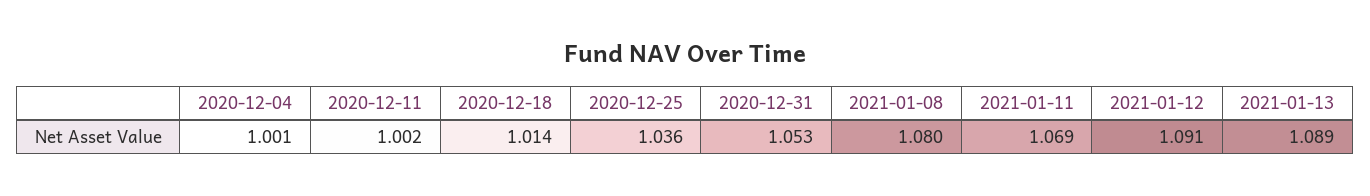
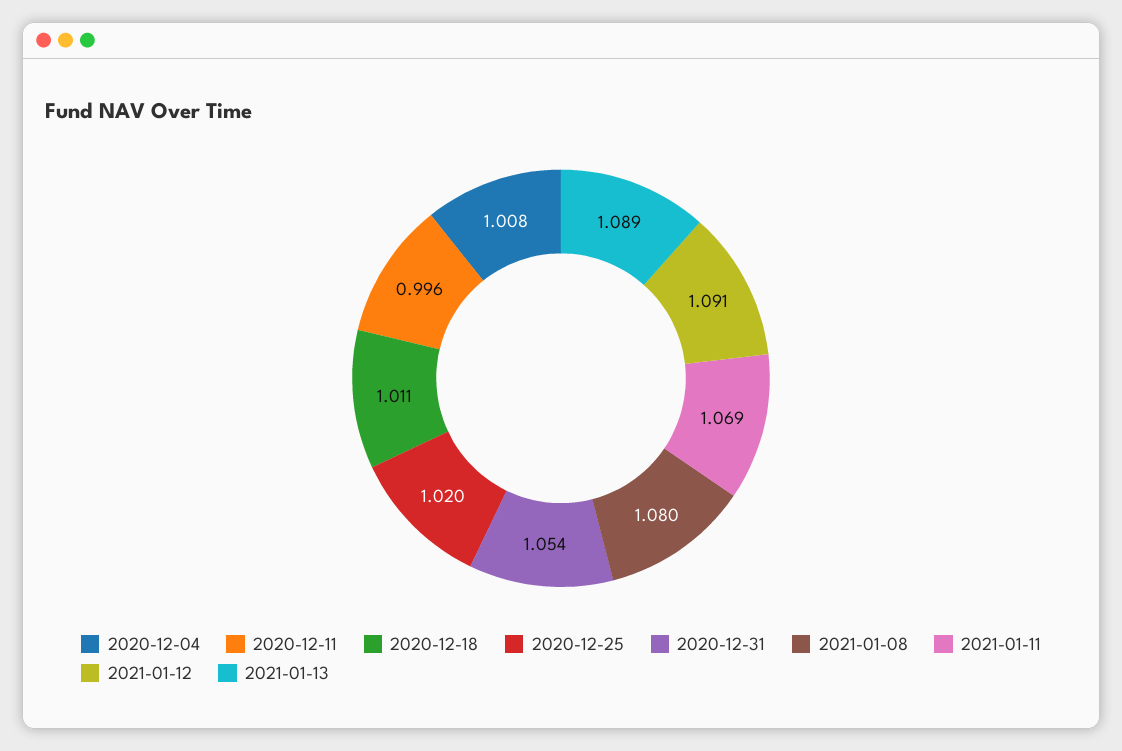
  {
-   "2020-12-04": 1.001,
+   "2020-12-04": 1.008,
-   "2020-12-11": 1.002,
+   "2020-12-11": 0.996,
-   "2020-12-18": 1.014,
+   "2020-12-18": 1.011,
-   "2020-12-25": 1.036,
+   "2020-12-25": 1.02,
-   "2020-12-31": 1.053,
+   "2020-12-31": 1.054,
    "2021-01-08": 1.08,
    "2021-01-11": 1.069,
    "2021-01-12": 1.091,
    "2021-01-13": 1.089
  }

